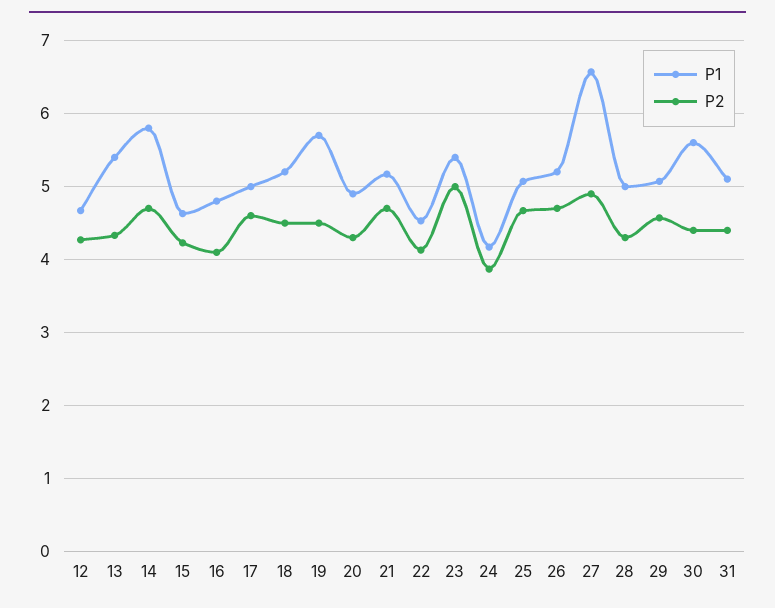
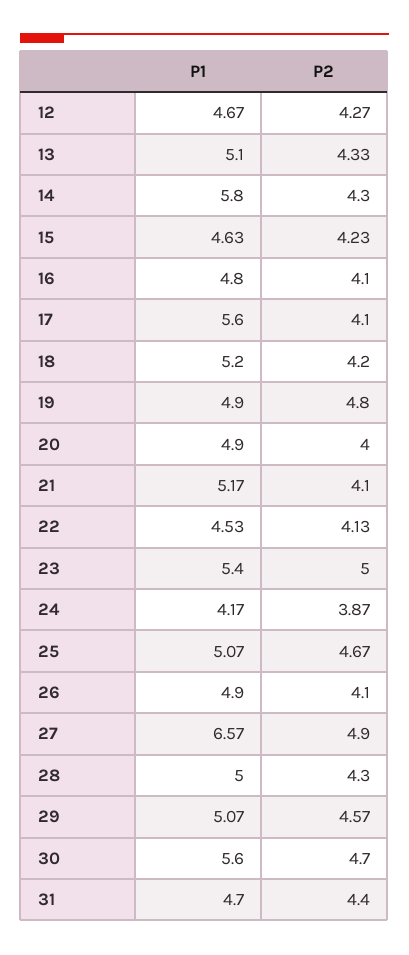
  {
    "P1": {
      "12": 4.67,
-     "13": 5.4,
+     "13": 5.1,
      "14": 5.8,
      "15": 4.63,
      "16": 4.8,
-     "17": 5,
+     "17": 5.6,
      "18": 5.2,
-     "19": 5.7,
+     "19": 4.9,
      "20": 4.9,
      "21": 5.17,
      "22": 4.53,
      "23": 5.4,
      "24": 4.17,
      "25": 5.07,
-     "26": 5.2,
+     "26": 4.9,
      "27": 6.57,
      "28": 5,
      "29": 5.07,
      "30": 5.6,
-     "31": 5.1
+     "31": 4.7
    },
    "P2": {
      "12": 4.27,
      "13": 4.33,
-     "14": 4.7,
+     "14": 4.3,
      "15": 4.23,
      "16": 4.1,
-     "17": 4.6,
+     "17": 4.1,
-     "18": 4.5,
+     "18": 4.2,
-     "19": 4.5,
+     "19": 4.8,
-     "20": 4.3,
+     "20": 4,
-     "21": 4.7,
+     "21": 4.1,
      "22": 4.13,
      "23": 5,
      "24": 3.87,
      "25": 4.67,
-     "26": 4.7,
+     "26": 4.1,
      "27": 4.9,
      "28": 4.3,
      "29": 4.57,
-     "30": 4.4,
+     "30": 4.7,
      "31": 4.4
    }
  }

